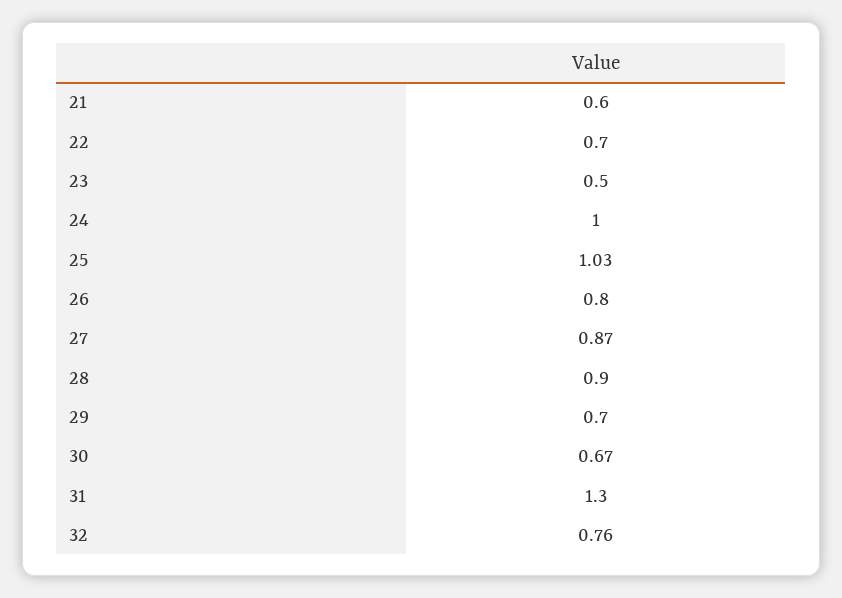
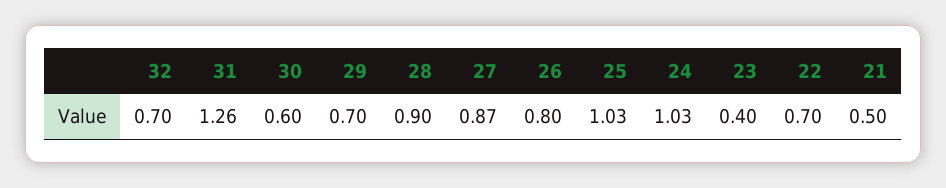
  {
-   "21": 0.6,
+   "21": 0.5,
    "22": 0.7,
-   "23": 0.5,
+   "23": 0.4,
-   "24": 1,
+   "24": 1.03,
    "25": 1.03,
    "26": 0.8,
    "27": 0.87,
    "28": 0.9,
    "29": 0.7,
-   "30": 0.67,
+   "30": 0.6,
-   "31": 1.3,
+   "31": 1.26,
-   "32": 0.76
+   "32": 0.7
  }

